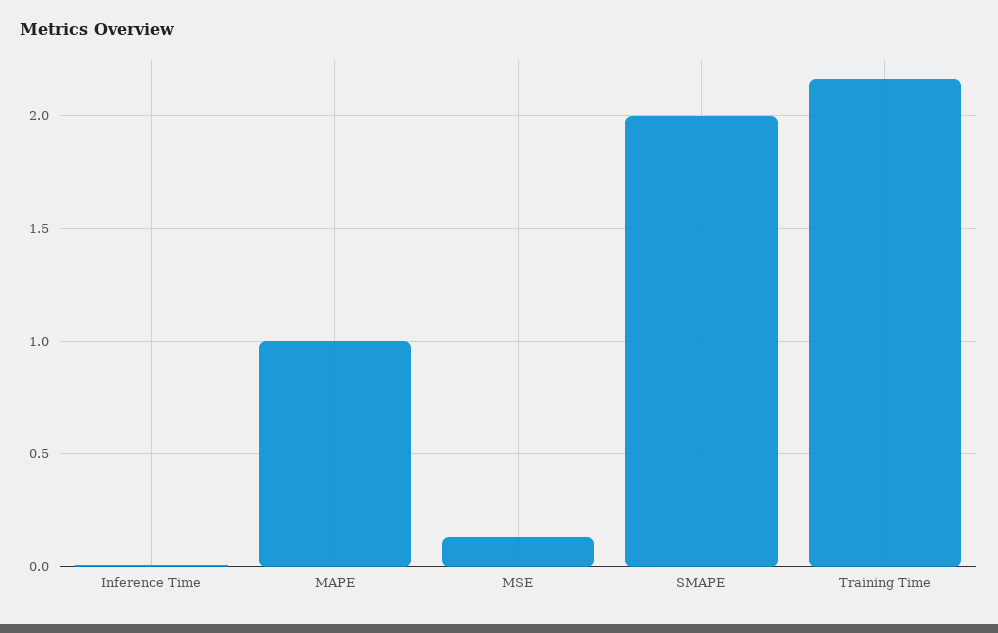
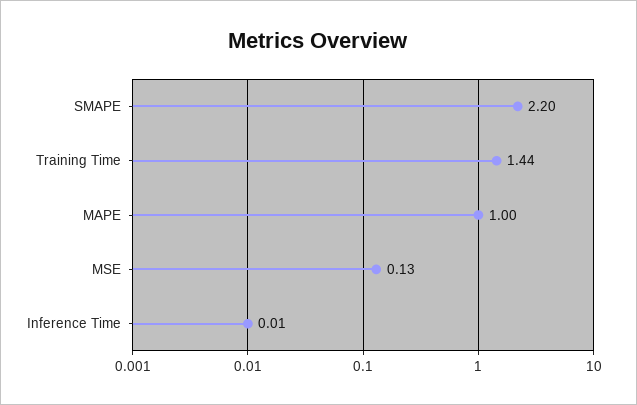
  {
    "Inference Time": 0.01,
    "MAPE": 1,
    "MSE": 0.13,
-   "SMAPE": 2,
+   "SMAPE": 2.2,
-   "Training Time": 2.15
+   "Training Time": 1.44
  }

